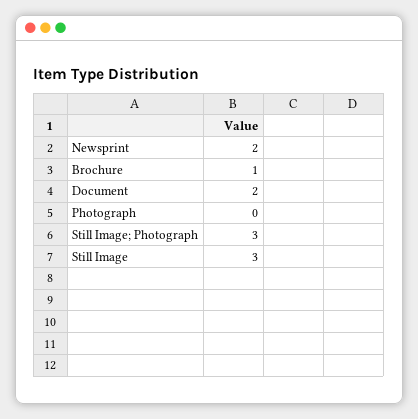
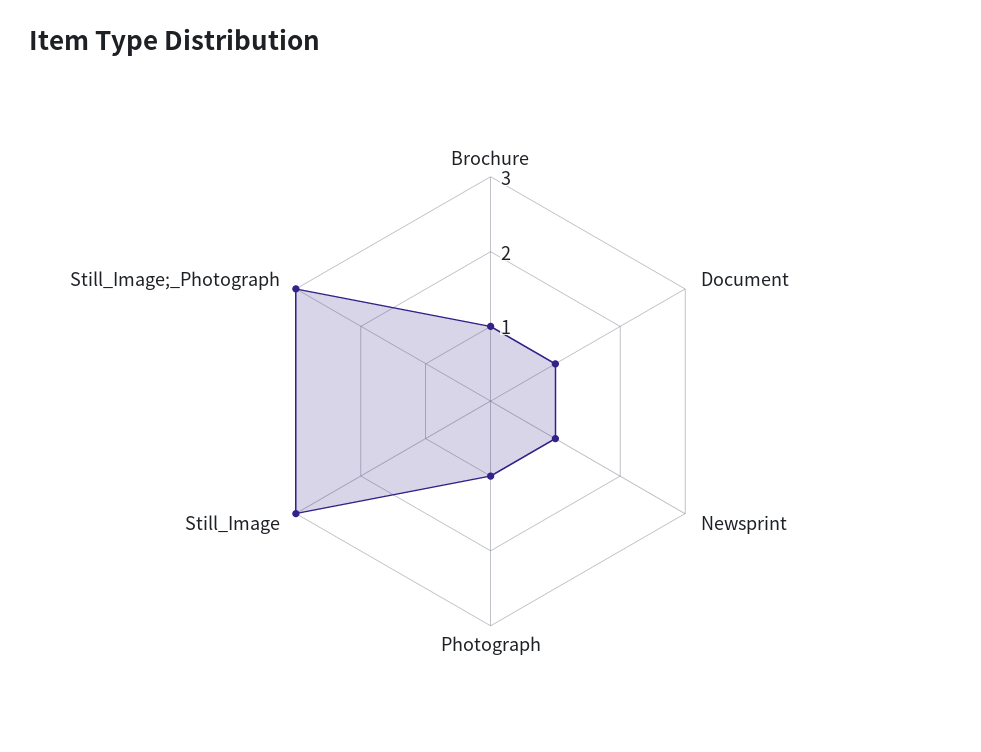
  {
-   "Newsprint": 2,
+   "Newsprint": 1,
    "Brochure": 1,
-   "Document": 2,
+   "Document": 1,
-   "Photograph": 0,
+   "Photograph": 1,
    "Still Image; Photograph": 3,
    "Still Image": 3
  }

